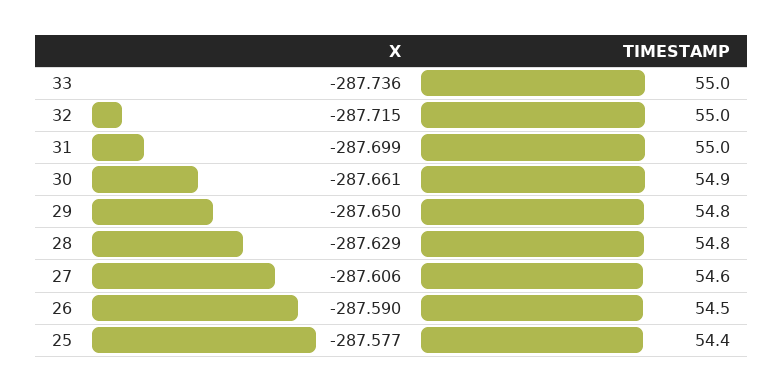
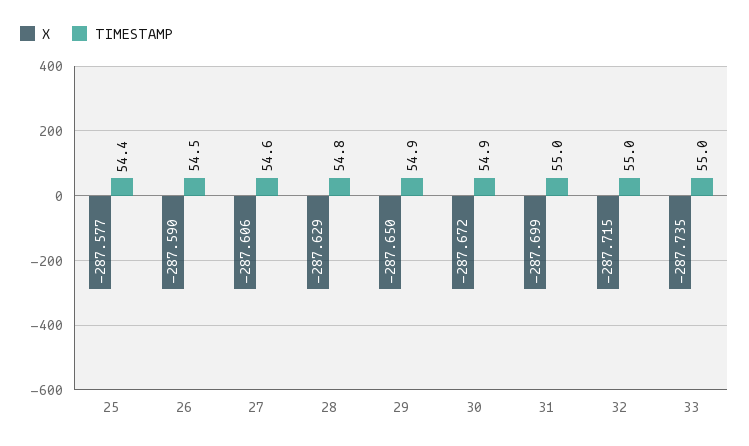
  {
    "X": {
-     "33": -287.736,
+     "33": -287.735,
      "32": -287.715,
      "31": -287.699,
-     "30": -287.661,
+     "30": -287.672,
      "29": -287.65,
      "28": -287.629,
      "27": -287.606,
      "26": -287.59,
      "25": -287.577
    },
    "TIMESTAMP": {
      "33": 55,
      "32": 55,
      "31": 55,
      "30": 54.9,
-     "29": 54.8,
+     "29": 54.9,
      "28": 54.8,
      "27": 54.6,
      "26": 54.5,
      "25": 54.4
    }
  }

